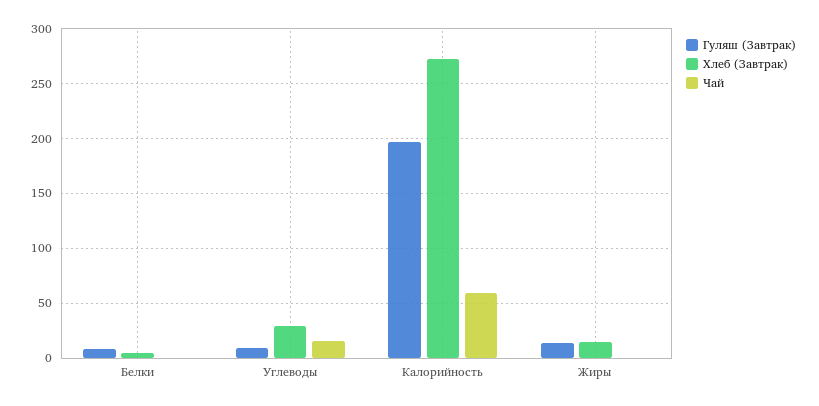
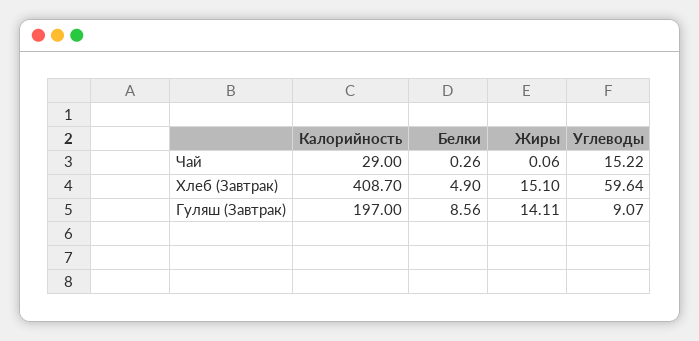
  {
    "Гуляш (Завтрак)": {
      "Белки": 8.56,
      "Углеводы": 9.07,
      "Калорийность": 197,
      "Жиры": 14.11
    },
    "Хлеб (Завтрак)": {
      "Белки": 4.9,
-     "Углеводы": 30,
+     "Углеводы": 59.64,
-     "Калорийность": 270,
+     "Калорийность": 408.7,
      "Жиры": 15.1
    },
    "Чай": {
      "Белки": 0.26,
      "Углеводы": 15.22,
-     "Калорийность": 60,
+     "Калорийность": 29,
      "Жиры": 0.06
    }
  }

